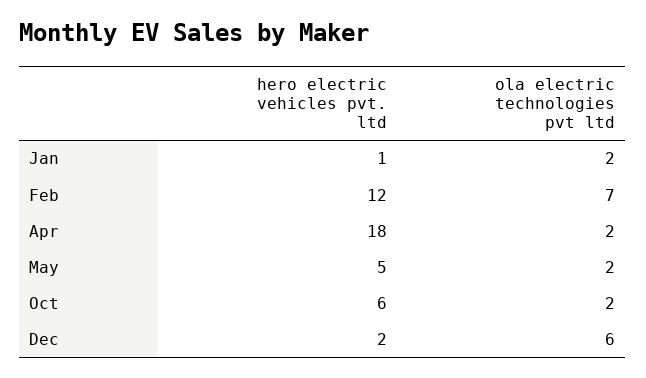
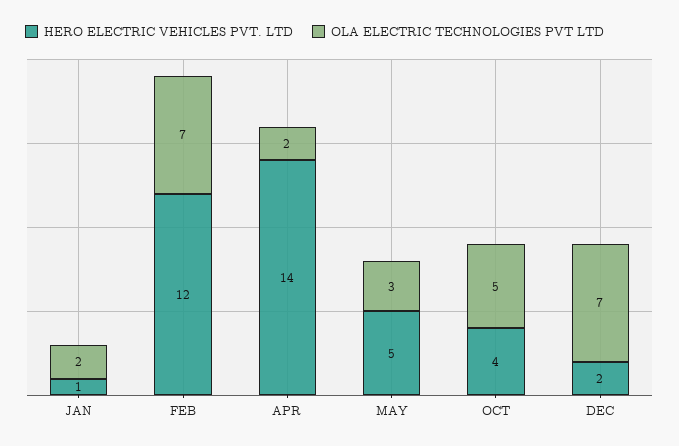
  {
    "hero electric vehicles pvt. ltd": {
      "Jan": 1,
      "Feb": 12,
-     "Apr": 18,
+     "Apr": 14,
      "May": 5,
-     "Oct": 6,
+     "Oct": 4,
      "Dec": 2
    },
    "ola electric technologies pvt ltd": {
      "Jan": 2,
      "Feb": 7,
      "Apr": 2,
-     "May": 2,
+     "May": 3,
-     "Oct": 2,
+     "Oct": 5,
-     "Dec": 6
+     "Dec": 7
    }
  }

